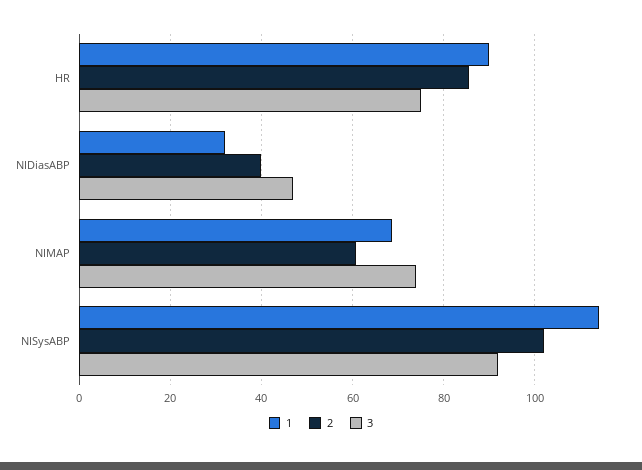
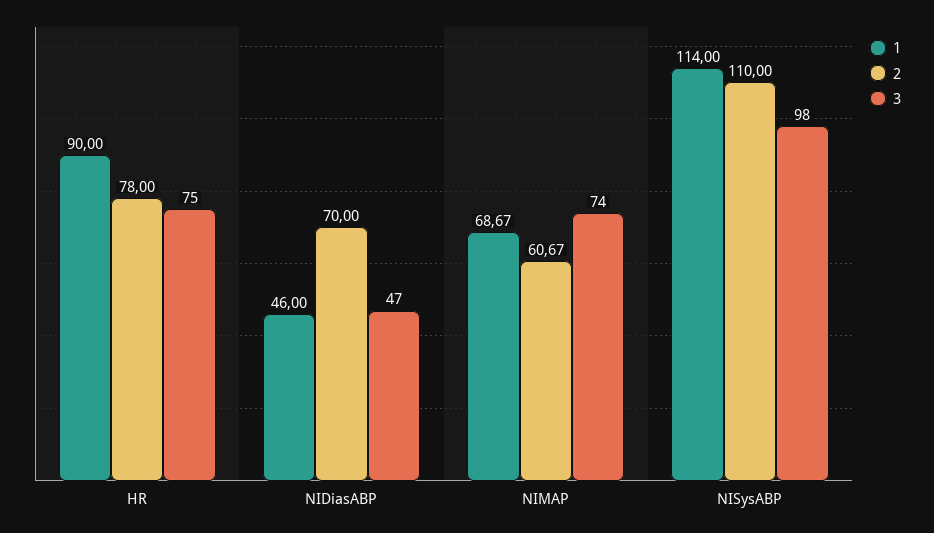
  {
    "1": {
      "HR": 90,
-     "NIDiasABP": 32,
+     "NIDiasABP": 46,
      "NIMAP": 68.67,
      "NISysABP": 114
    },
    "2": {
-     "HR": 86,
+     "HR": 78,
-     "NIDiasABP": 40,
+     "NIDiasABP": 70,
      "NIMAP": 60.67,
-     "NISysABP": 102
+     "NISysABP": 110
    },
    "3": {
      "HR": 75,
      "NIDiasABP": 47,
      "NIMAP": 74,
-     "NISysABP": 92
+     "NISysABP": 98
    }
  }

